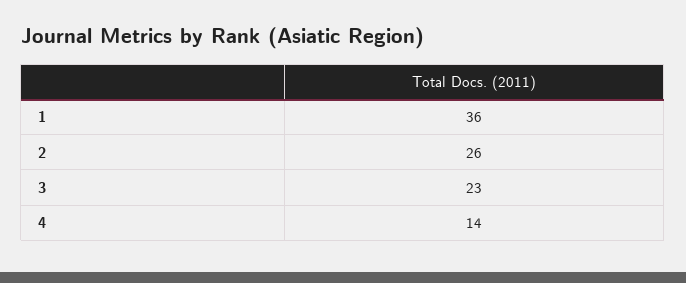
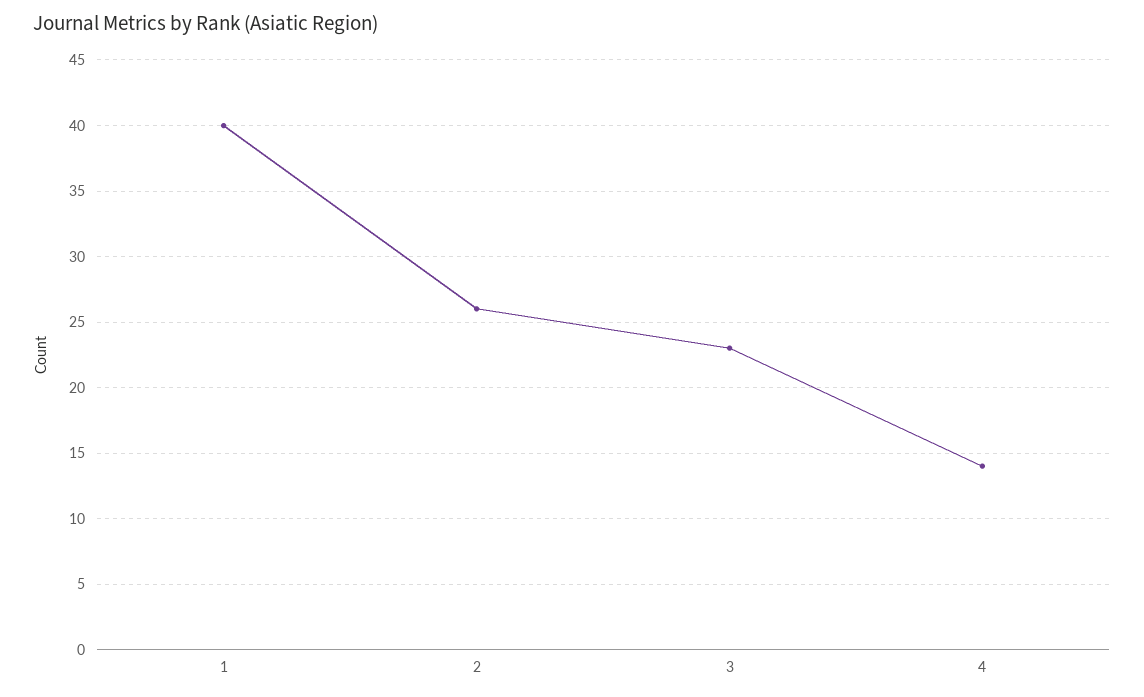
  {
-   "1": 36,
+   "1": 40,
    "2": 26,
    "3": 23,
    "4": 14
  }

